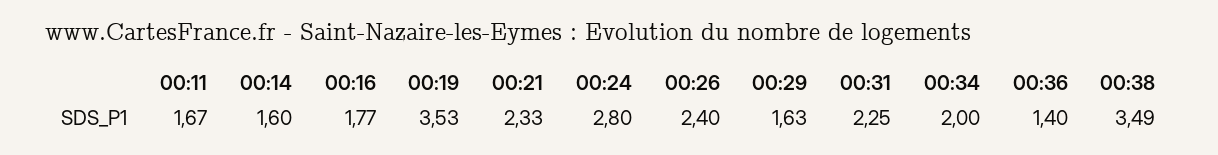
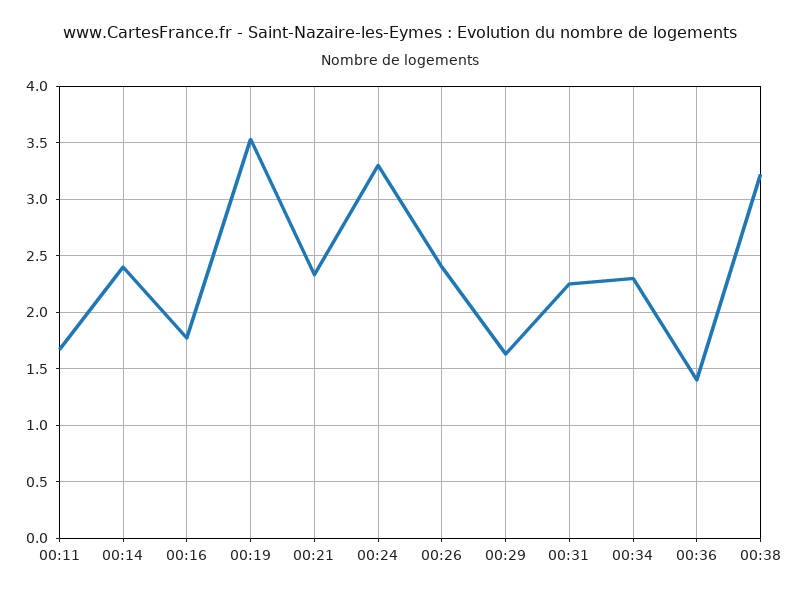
  {
    "00:11": 1.67,
-   "00:14": 1.6,
+   "00:14": 2.4,
    "00:16": 1.77,
    "00:19": 3.53,
    "00:21": 2.33,
-   "00:24": 2.8,
+   "00:24": 3.3,
    "00:26": 2.4,
    "00:29": 1.63,
    "00:31": 2.25,
-   "00:34": 2,
+   "00:34": 2.3,
    "00:36": 1.4,
-   "00:38": 3.49
+   "00:38": 3.2
  }

